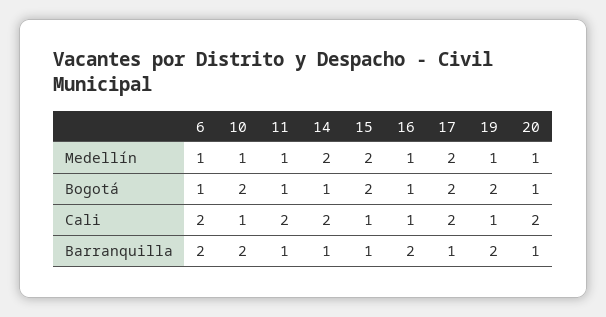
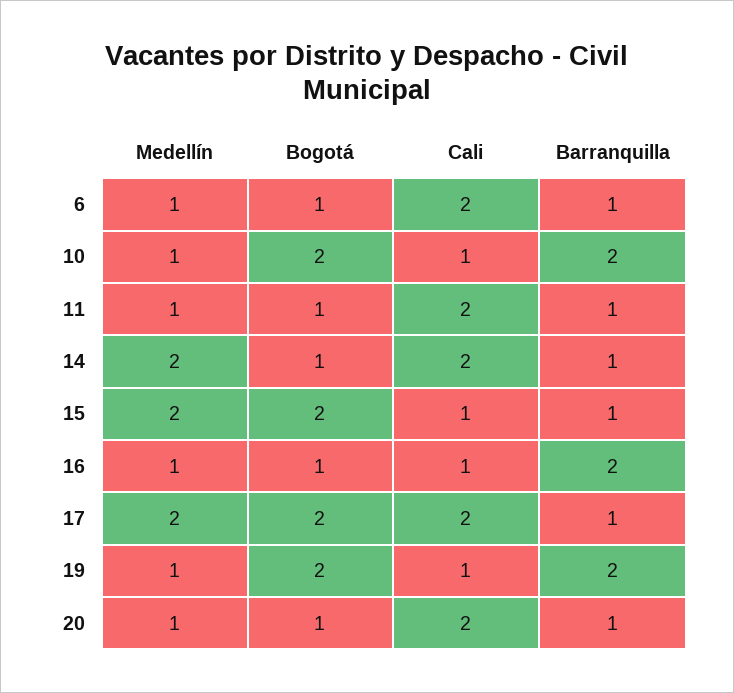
  {
    "6": {
      "Medellín": 1,
      "Bogotá": 1,
      "Cali": 2,
-     "Barranquilla": 2
+     "Barranquilla": 1
    },
    "10": {
      "Medellín": 1,
      "Bogotá": 2,
      "Cali": 1,
      "Barranquilla": 2
    },
    "11": {
      "Medellín": 1,
      "Bogotá": 1,
      "Cali": 2,
      "Barranquilla": 1
    },
    "14": {
      "Medellín": 2,
      "Bogotá": 1,
      "Cali": 2,
      "Barranquilla": 1
    },
    "15": {
      "Medellín": 2,
      "Bogotá": 2,
      "Cali": 1,
      "Barranquilla": 1
    },
    "16": {
      "Medellín": 1,
      "Bogotá": 1,
      "Cali": 1,
      "Barranquilla": 2
    },
    "17": {
      "Medellín": 2,
      "Bogotá": 2,
      "Cali": 2,
      "Barranquilla": 1
    },
    "19": {
      "Medellín": 1,
      "Bogotá": 2,
      "Cali": 1,
      "Barranquilla": 2
    },
    "20": {
      "Medellín": 1,
      "Bogotá": 1,
      "Cali": 2,
      "Barranquilla": 1
    }
  }

